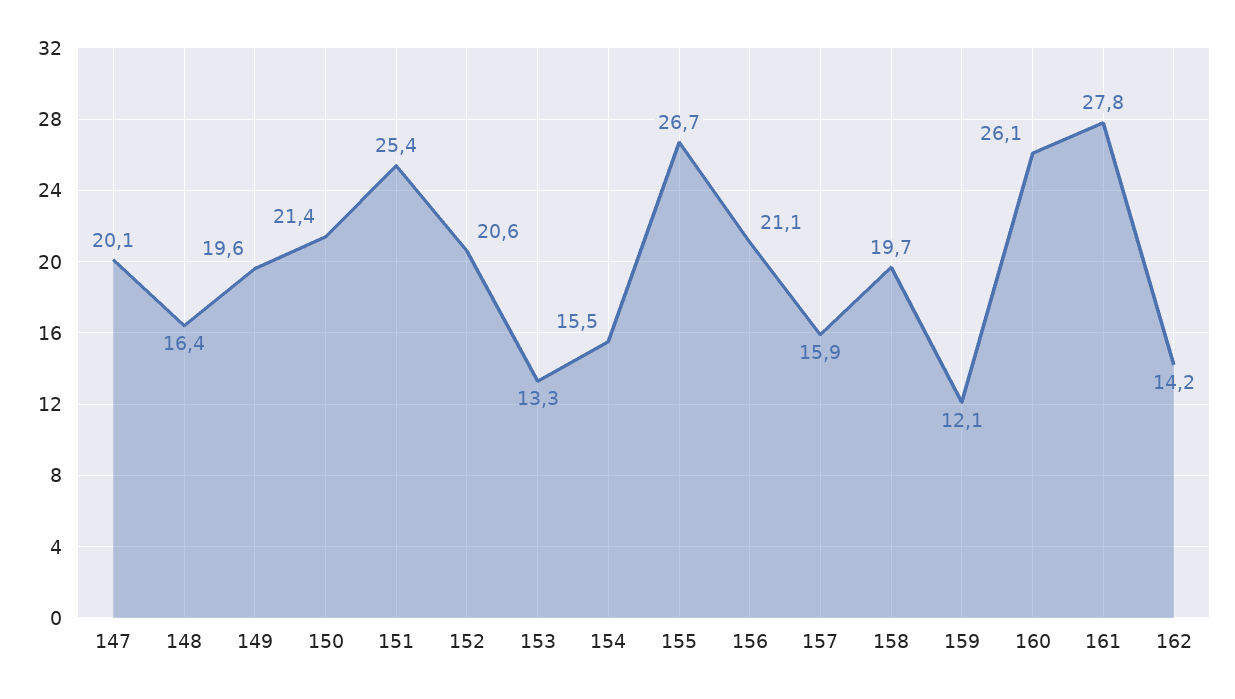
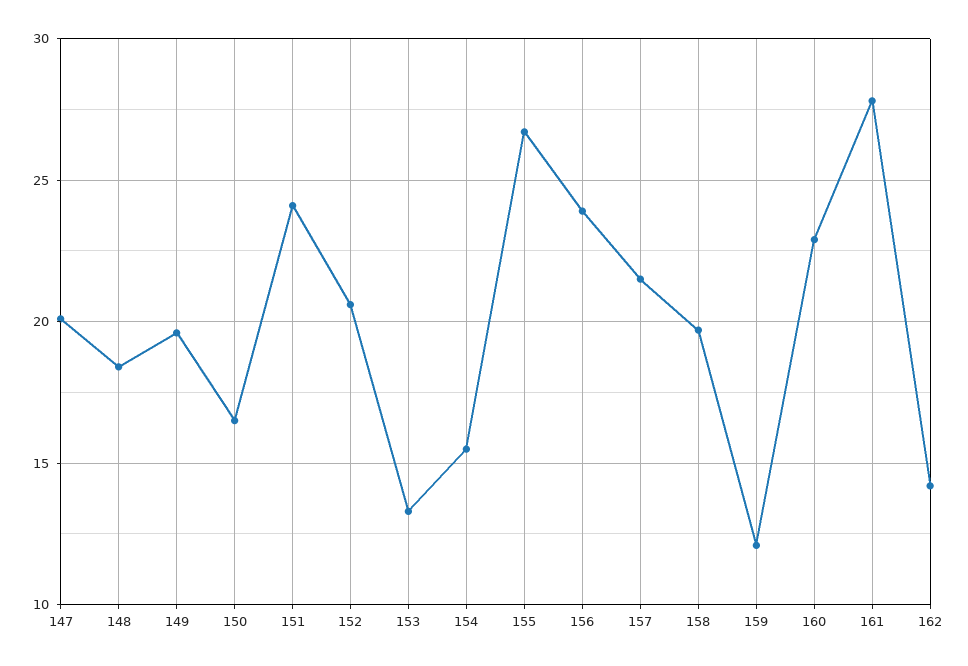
  {
    "147": 20.1,
-   "148": 16.4,
+   "148": 18.5,
    "149": 19.6,
-   "150": 21.4,
+   "150": 16.5,
-   "151": 25.4,
+   "151": 24,
    "152": 20.6,
    "153": 13.3,
    "154": 15.5,
    "155": 26.7,
-   "156": 21.1,
+   "156": 24,
-   "157": 15.9,
+   "157": 21.5,
    "158": 19.7,
    "159": 12.1,
-   "160": 26.1,
+   "160": 23,
    "161": 27.8,
    "162": 14.2
  }

